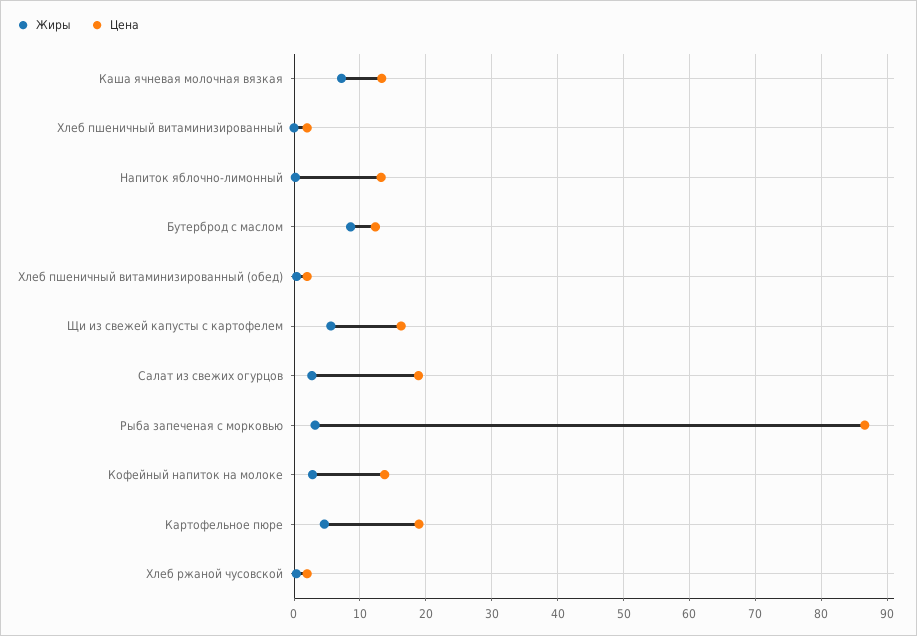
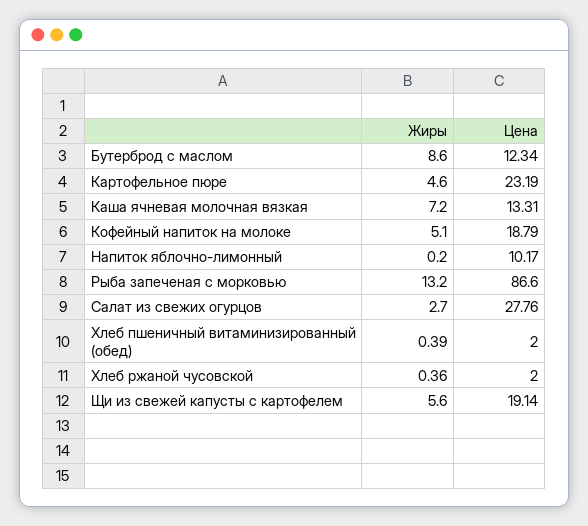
  {
    "Жиры": {
      "Каша ячневая молочная вязкая": 7.2,
-     "Хлеб пшеничный витаминизированный": 0,
      "Напиток яблочно-лимонный": 0.2,
      "Бутерброд с маслом": 8.6,
      "Хлеб пшеничный витаминизированный (обед)": 0.39,
      "Щи из свежей капусты с картофелем": 5.6,
      "Салат из свежих огурцов": 2.7,
-     "Рыба запеченая с морковью": 3,
+     "Рыба запеченая с морковью": 13.2,
-     "Кофейный напиток на молоке": 3,
+     "Кофейный напиток на молоке": 5.1,
      "Картофельное пюре": 4.6,
      "Хлеб ржаной чусовской": 0.36
    },
    "Цена": {
      "Каша ячневая молочная вязкая": 13.31,
-     "Хлеб пшеничный витаминизированный": 2,
-     "Напиток яблочно-лимонный": 13,
+     "Напиток яблочно-лимонный": 10.17,
      "Бутерброд с маслом": 12.34,
      "Хлеб пшеничный витаминизированный (обед)": 2,
-     "Щи из свежей капусты с картофелем": 16,
+     "Щи из свежей капусты с картофелем": 19.14,
-     "Салат из свежих огурцов": 19,
+     "Салат из свежих огурцов": 27.76,
      "Рыба запеченая с морковью": 86.6,
-     "Кофейный напиток на молоке": 14,
+     "Кофейный напиток на молоке": 18.79,
-     "Картофельное пюре": 19,
+     "Картофельное пюре": 23.19,
      "Хлеб ржаной чусовской": 2
    }
  }

